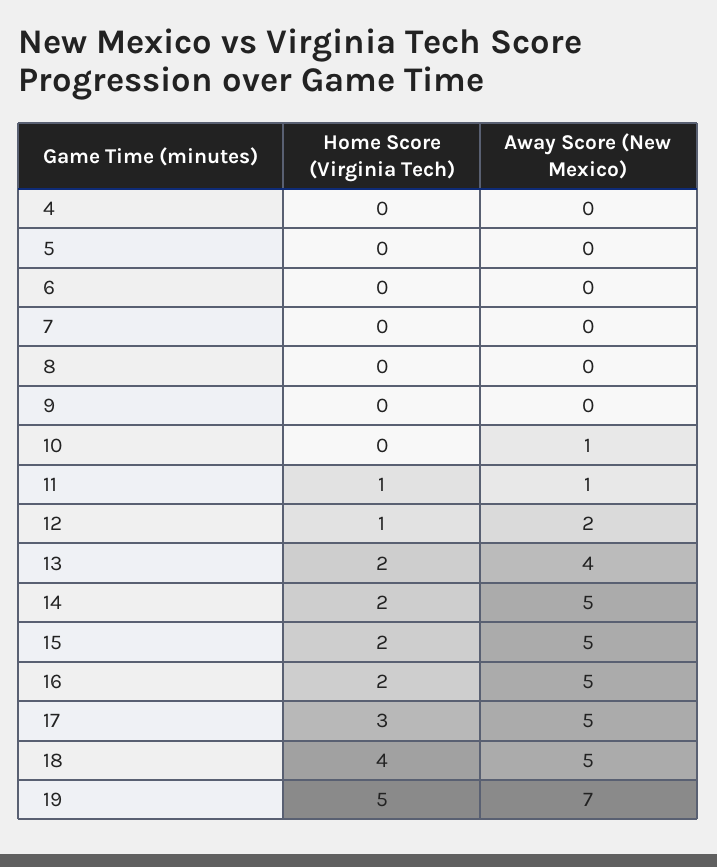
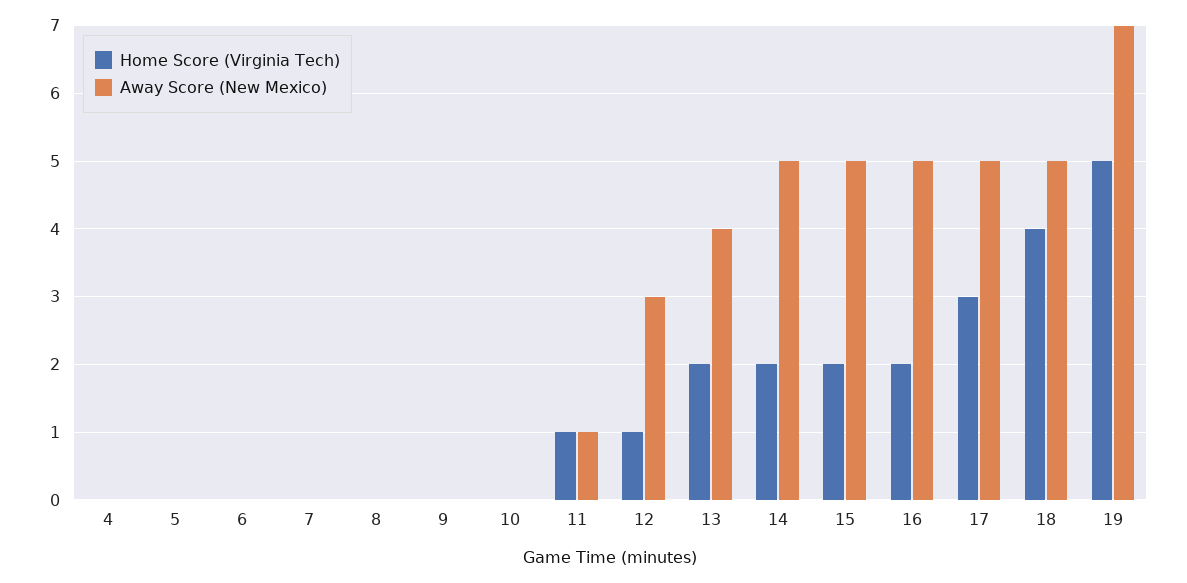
  {
    "Home Score (Virginia Tech)": {
      "4": 0,
      "5": 0,
      "6": 0,
      "7": 0,
      "8": 0,
      "9": 0,
      "10": 0,
      "11": 1,
      "12": 1,
      "13": 2,
      "14": 2,
      "15": 2,
      "16": 2,
      "17": 3,
      "18": 4,
      "19": 5
    },
    "Away Score (New Mexico)": {
      "4": 0,
      "5": 0,
      "6": 0,
      "7": 0,
      "8": 0,
      "9": 0,
-     "10": 1,
+     "10": 0,
      "11": 1,
-     "12": 2,
+     "12": 3,
      "13": 4,
      "14": 5,
      "15": 5,
      "16": 5,
      "17": 5,
      "18": 5,
      "19": 7
    }
  }

